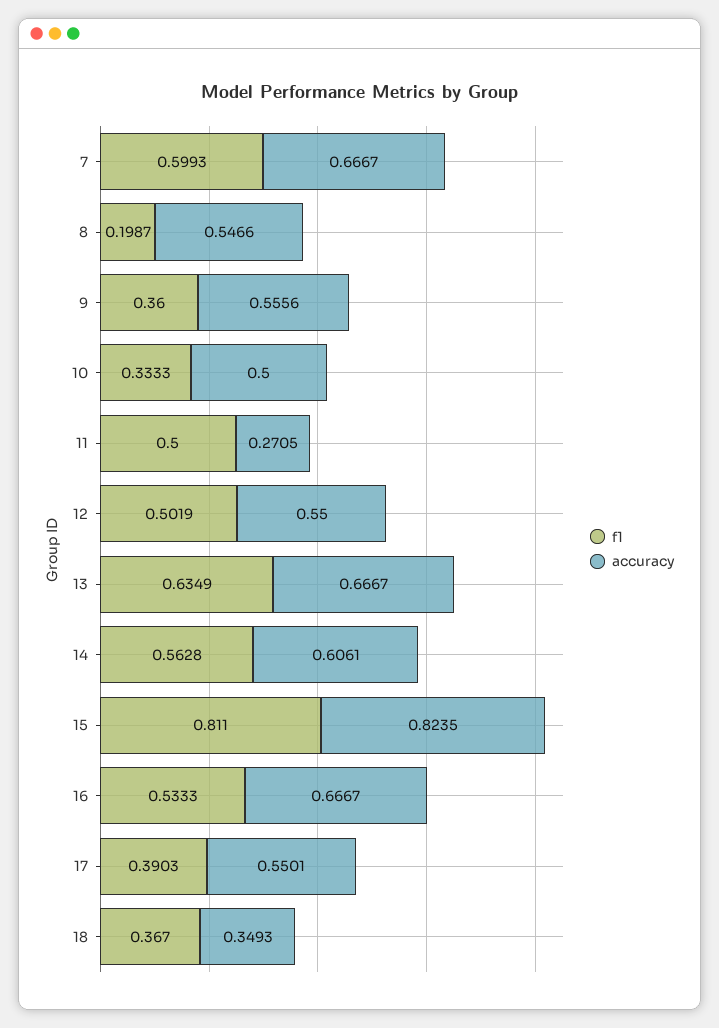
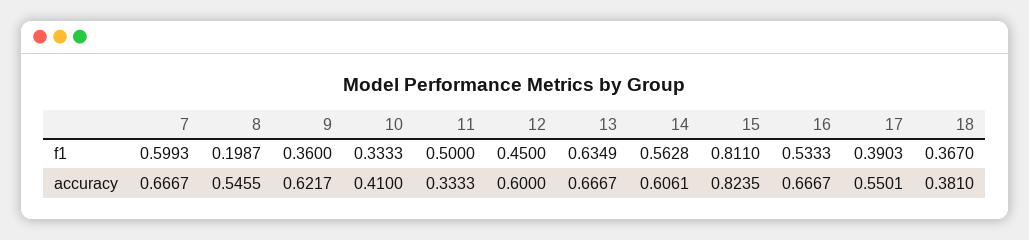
  {
    "f1": {
      "7": 0.5993,
      "8": 0.1987,
      "9": 0.36,
      "10": 0.3333,
      "11": 0.5,
-     "12": 0.5019,
+     "12": 0.45,
      "13": 0.6349,
      "14": 0.5628,
      "15": 0.811,
      "16": 0.5333,
      "17": 0.3903,
      "18": 0.367
    },
    "accuracy": {
      "7": 0.6667,
-     "8": 0.5466,
+     "8": 0.5455,
-     "9": 0.5556,
+     "9": 0.6217,
-     "10": 0.5,
+     "10": 0.41,
-     "11": 0.2705,
+     "11": 0.3333,
-     "12": 0.55,
+     "12": 0.6,
      "13": 0.6667,
      "14": 0.6061,
      "15": 0.8235,
      "16": 0.6667,
      "17": 0.5501,
-     "18": 0.3493
+     "18": 0.381
    }
  }

